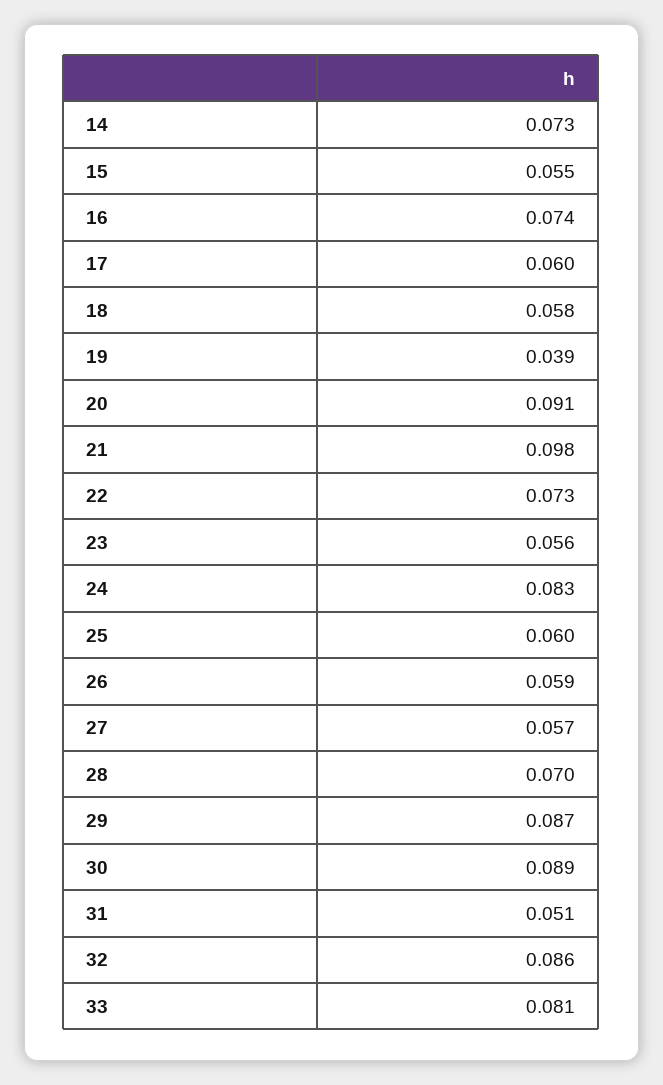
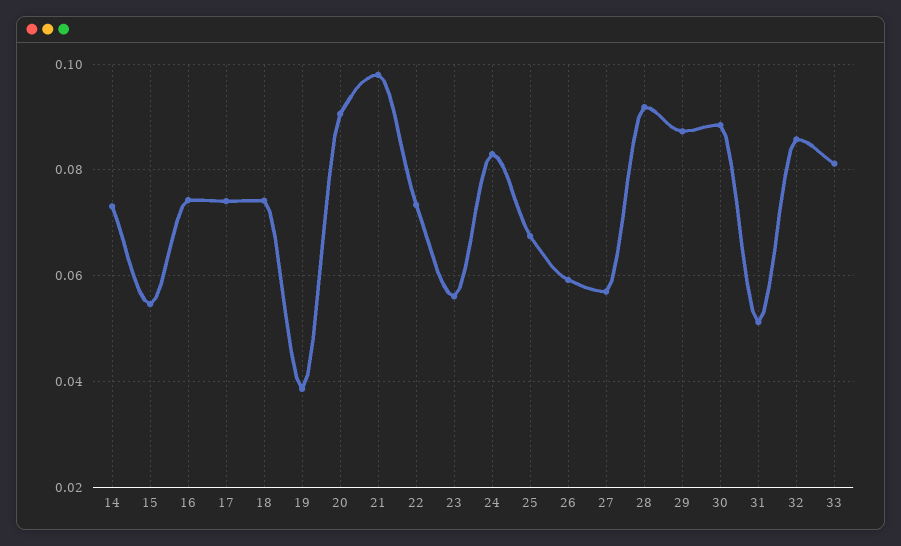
  {
    "14": 0.073,
    "15": 0.055,
    "16": 0.074,
-   "17": 0.06,
+   "17": 0.074,
-   "18": 0.058,
+   "18": 0.074,
    "19": 0.039,
    "20": 0.091,
    "21": 0.098,
    "22": 0.073,
    "23": 0.056,
    "24": 0.083,
-   "25": 0.06,
+   "25": 0.068,
    "26": 0.059,
    "27": 0.057,
-   "28": 0.07,
+   "28": 0.092,
    "29": 0.087,
    "30": 0.089,
    "31": 0.051,
    "32": 0.086,
    "33": 0.081
  }

